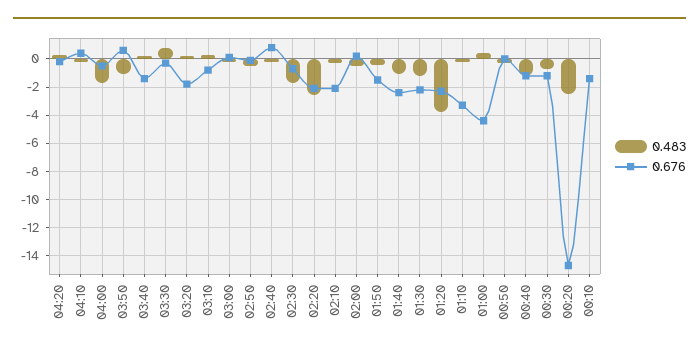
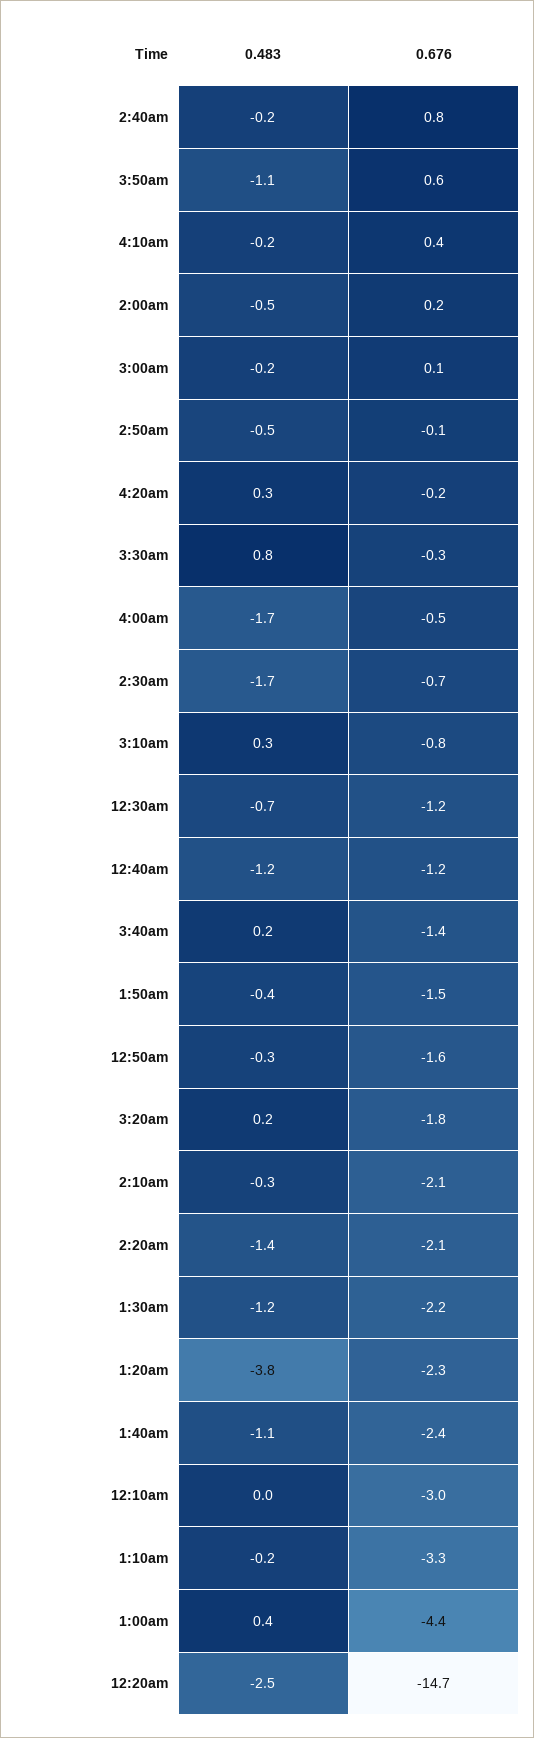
  {
    "0.483": {
      "04:20": 0.3,
      "04:10": -0.2,
      "04:00": -1.7,
      "03:50": -1.1,
      "03:40": 0.2,
      "03:30": 0.8,
      "03:20": 0.2,
      "03:10": 0.3,
      "03:00": -0.2,
      "02:50": -0.5,
      "02:40": -0.2,
      "02:30": -1.7,
-     "02:20": -2.5,
+     "02:20": -1.4,
      "02:10": -0.3,
      "02:00": -0.5,
      "01:50": -0.4,
      "01:40": -1.1,
      "01:30": -1.2,
      "01:20": -3.8,
      "01:10": -0.2,
      "01:00": 0.4,
      "00:50": -0.3,
      "00:40": -1.2,
      "00:30": -0.7,
      "00:20": -2.5,
      "00:10": 0
    },
    "0.676": {
      "04:20": -0.2,
      "04:10": 0.4,
      "04:00": -0.5,
      "03:50": 0.6,
      "03:40": -1.4,
      "03:30": -0.3,
      "03:20": -1.8,
      "03:10": -0.8,
      "03:00": 0.1,
      "02:50": -0.1,
      "02:40": 0.8,
      "02:30": -0.7,
      "02:20": -2.1,
      "02:10": -2.1,
      "02:00": 0.2,
      "01:50": -1.5,
      "01:40": -2.4,
      "01:30": -2.2,
      "01:20": -2.3,
      "01:10": -3.3,
      "01:00": -4.4,
-     "00:50": 0,
+     "00:50": -1.6,
      "00:40": -1.2,
      "00:30": -1.2,
      "00:20": -14.7,
-     "00:10": -1.5
+     "00:10": -3
    }
  }

